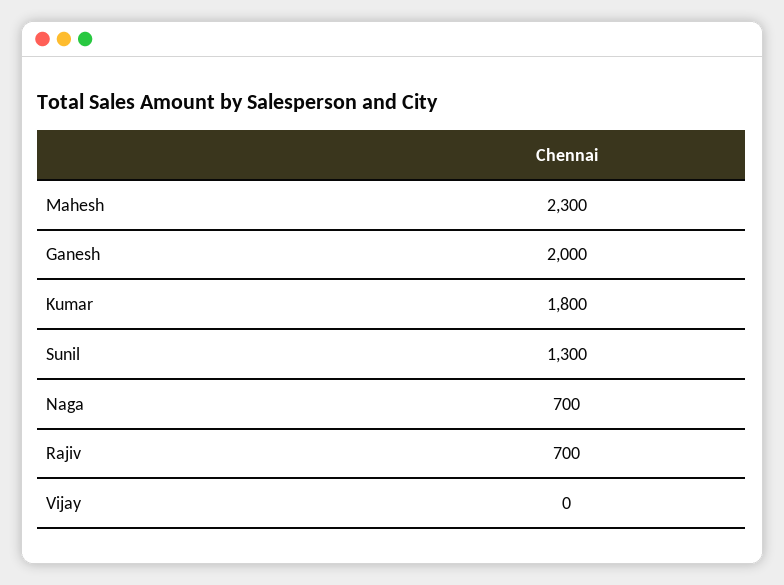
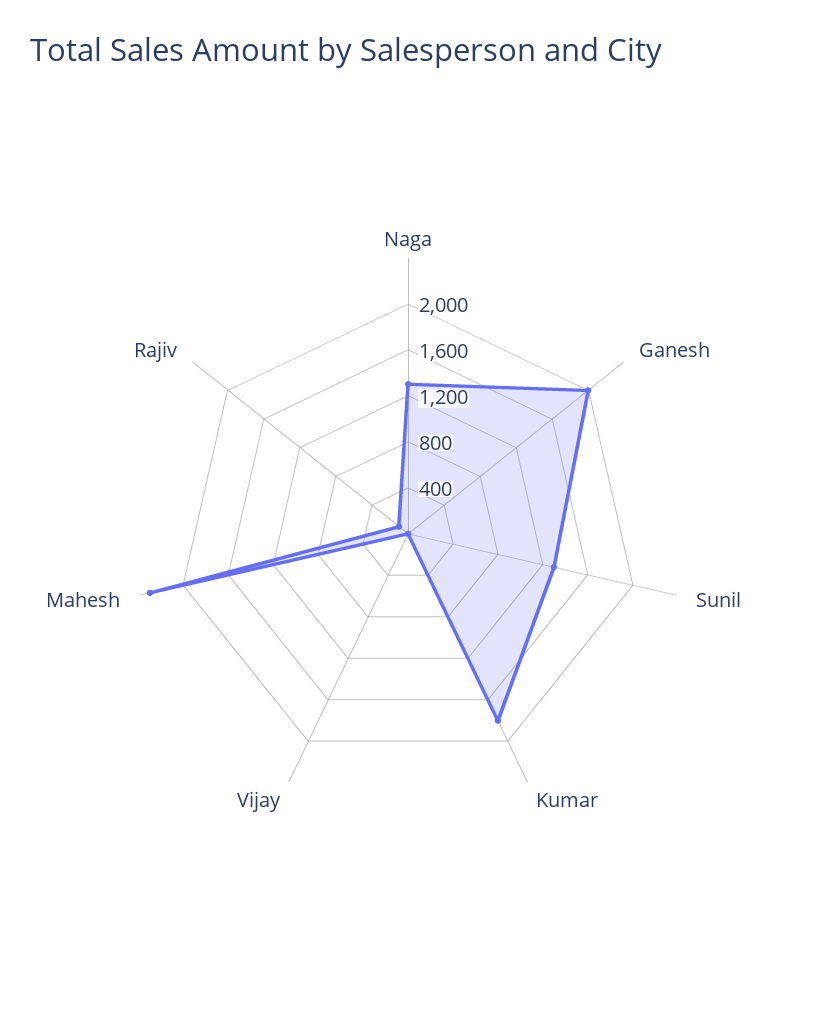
  {
    "Mahesh": 2300,
    "Ganesh": 2000,
    "Kumar": 1800,
    "Sunil": 1300,
-   "Naga": 700,
+   "Naga": 1300,
-   "Rajiv": 700,
+   "Rajiv": 100,
    "Vijay": 0
  }

